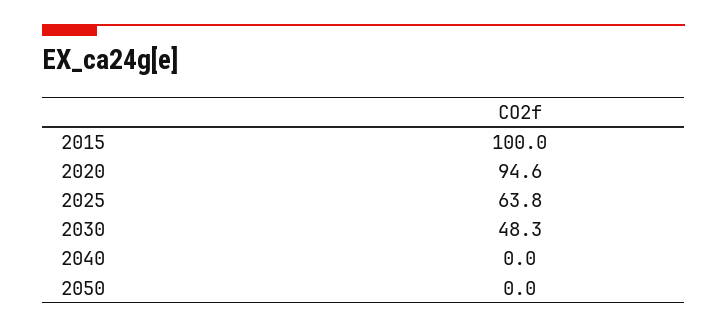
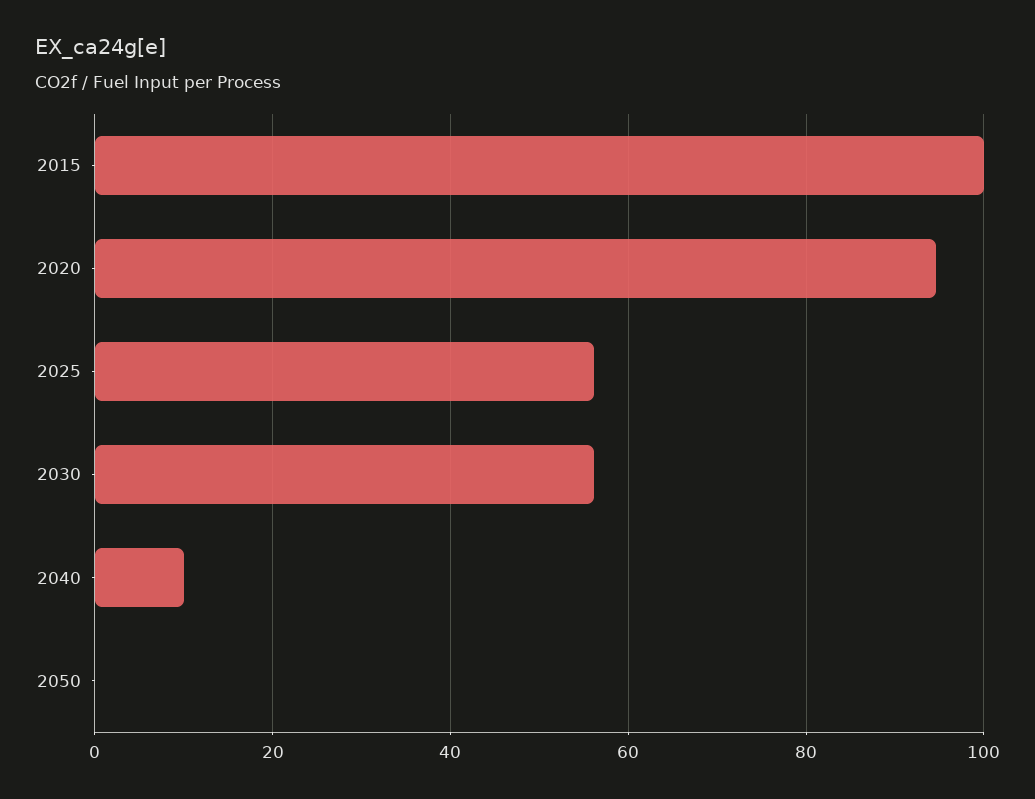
  {
    "2015": 100,
    "2020": 94.6,
-   "2025": 63.8,
+   "2025": 56,
-   "2030": 48.3,
+   "2030": 56,
-   "2040": 0,
+   "2040": 10,
    "2050": 0
  }

